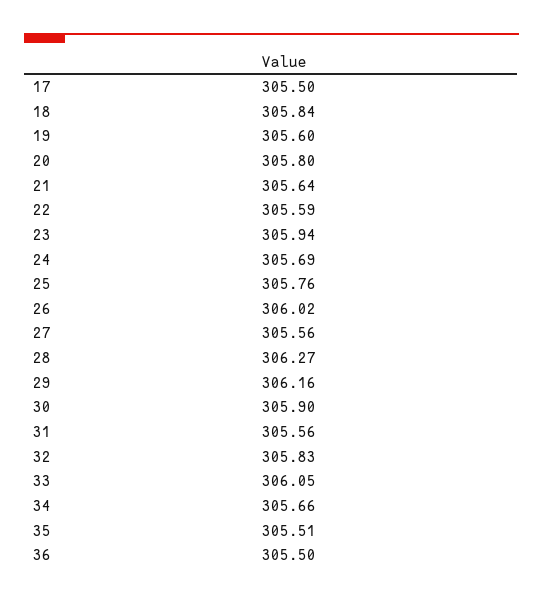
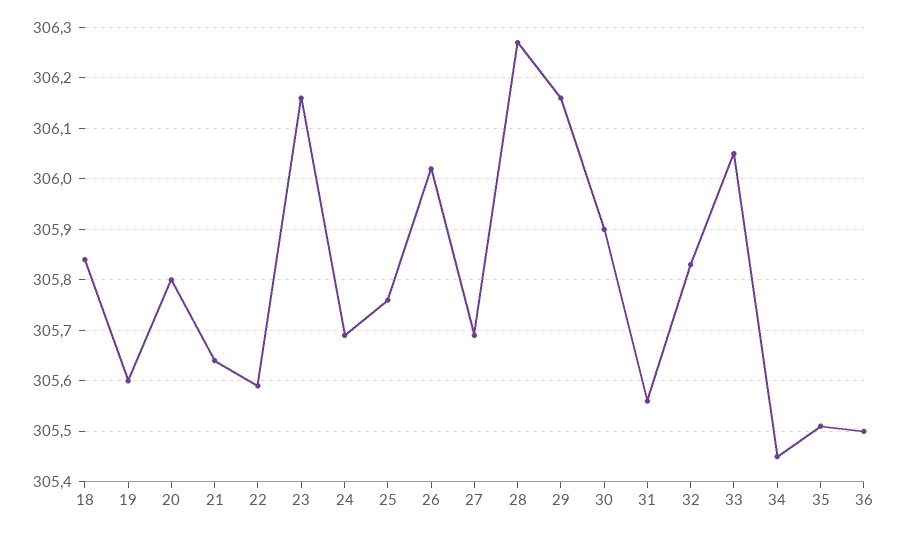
  {
-   "17": 305.5,
    "18": 305.84,
    "19": 305.6,
    "20": 305.8,
    "21": 305.64,
    "22": 305.59,
-   "23": 305.94,
+   "23": 306.15,
    "24": 305.69,
    "25": 305.76,
    "26": 306.02,
-   "27": 305.56,
+   "27": 305.7,
    "28": 306.27,
    "29": 306.16,
    "30": 305.9,
    "31": 305.56,
    "32": 305.83,
    "33": 306.05,
-   "34": 305.66,
+   "34": 305.45,
    "35": 305.51,
    "36": 305.5
  }

